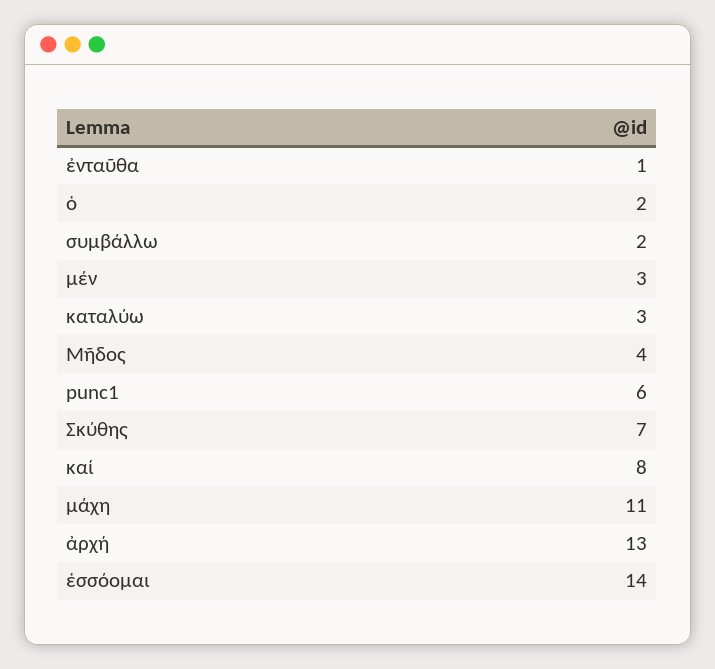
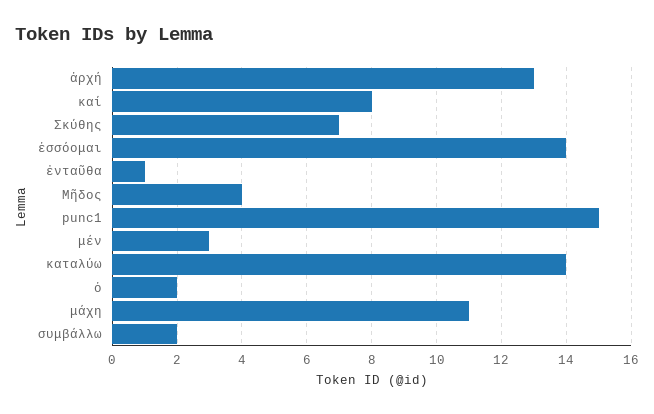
  {
    "ἐνταῦθα": 1,
    "ὁ": 2,
    "συμβάλλω": 2,
    "μέν": 3,
-   "καταλύω": 3,
+   "καταλύω": 14,
    "Μῆδος": 4,
-   "punc1": 6,
+   "punc1": 15,
    "Σκύθης": 7,
    "καί": 8,
    "μάχη": 11,
    "ἀρχή": 13,
    "ἑσσόομαι": 14
  }

